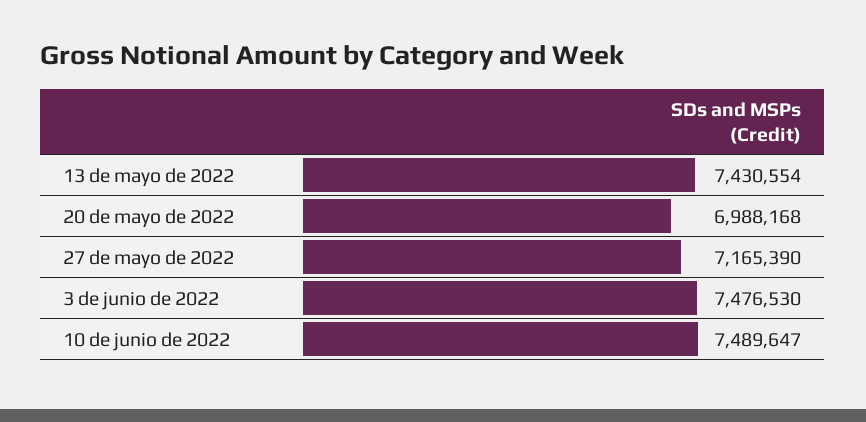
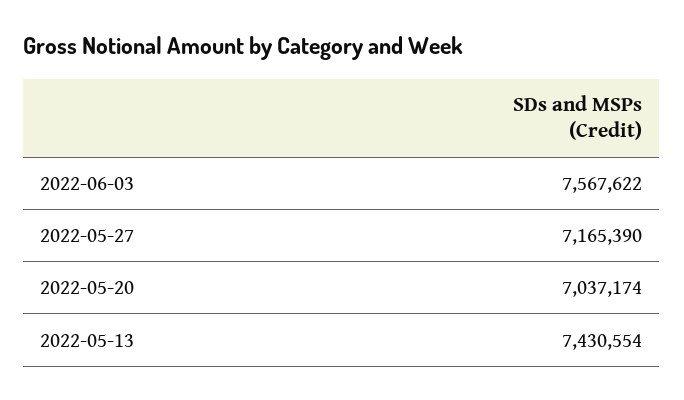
  {
    "13 de mayo de 2022": 7430554,
-   "20 de mayo de 2022": 6988168,
+   "20 de mayo de 2022": 7037174,
    "27 de mayo de 2022": 7165390,
-   "3 de junio de 2022": 7476530,
+   "3 de junio de 2022": 7567622
-   "10 de junio de 2022": 7489647
  }

